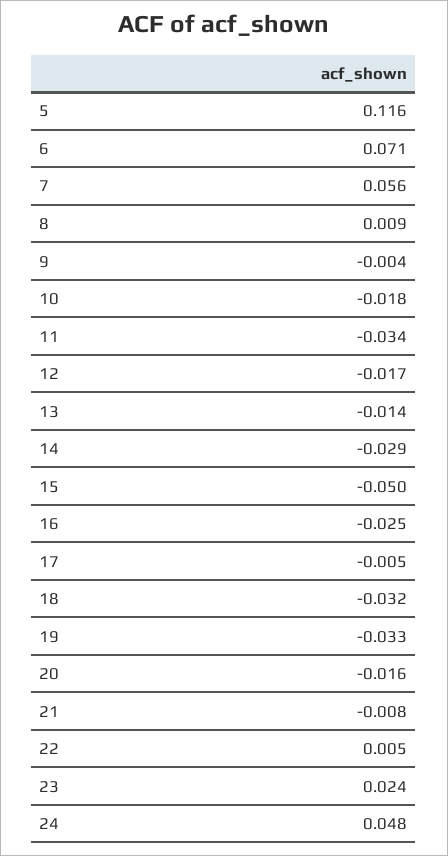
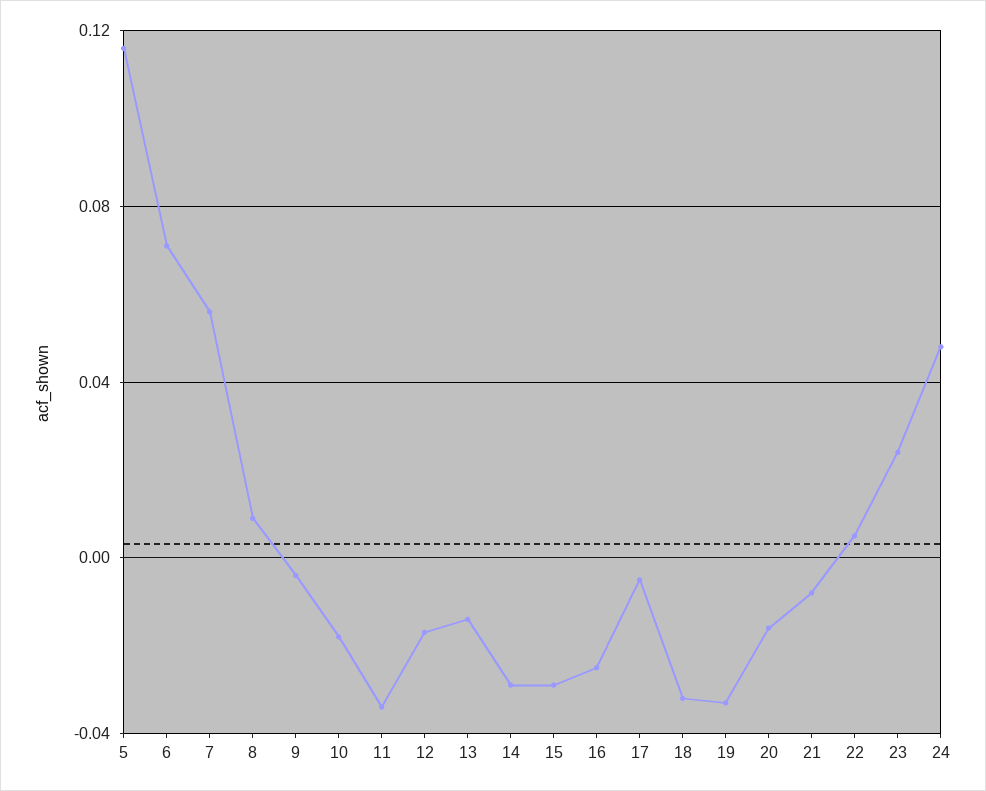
  {
    "5": 0.116,
    "6": 0.071,
    "7": 0.056,
    "8": 0.009,
    "9": -0.004,
    "10": -0.018,
    "11": -0.034,
    "12": -0.017,
    "13": -0.014,
    "14": -0.029,
-   "15": -0.05,
+   "15": -0.03,
    "16": -0.025,
    "17": -0.005,
    "18": -0.032,
    "19": -0.033,
    "20": -0.016,
    "21": -0.008,
    "22": 0.005,
    "23": 0.024,
    "24": 0.048
  }

